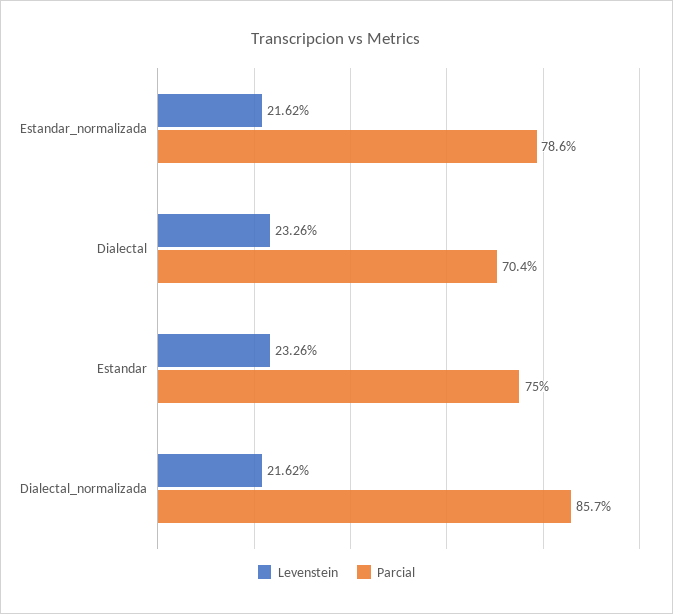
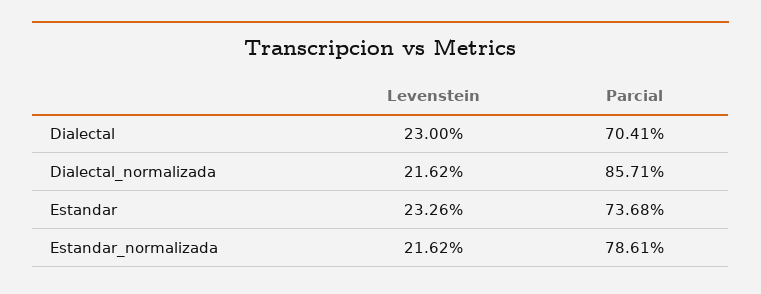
  {
    "Levenstein": {
      "Estandar_normalizada": 21.62,
-     "Dialectal": 23.26,
+     "Dialectal": 23,
      "Estandar": 23.26,
      "Dialectal_normalizada": 21.62
    },
    "Parcial": {
      "Estandar_normalizada": 78.61,
      "Dialectal": 70.41,
-     "Estandar": 75,
+     "Estandar": 73.68,
      "Dialectal_normalizada": 85.71
    }
  }

